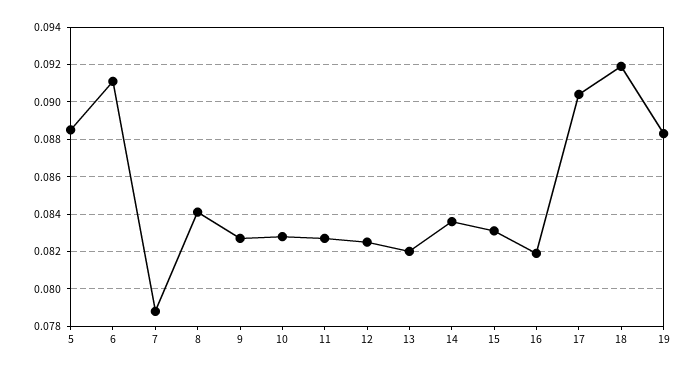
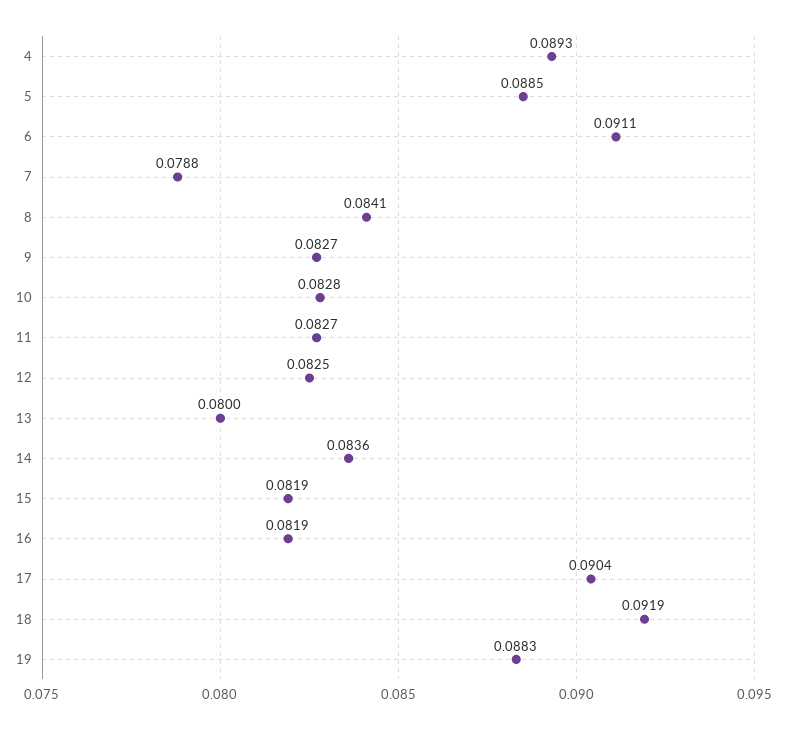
  {
    "5": 0.0885,
    "6": 0.0911,
    "7": 0.0788,
    "8": 0.0841,
    "9": 0.0827,
    "10": 0.0828,
    "11": 0.0827,
    "12": 0.0825,
-   "13": 0.082,
+   "13": 0.08,
    "14": 0.0836,
-   "15": 0.083,
+   "15": 0.0819,
    "16": 0.0819,
    "17": 0.0904,
    "18": 0.0919,
-   "19": 0.0883
+   "19": 0.0883,
+   "4": 0.0893
  }

